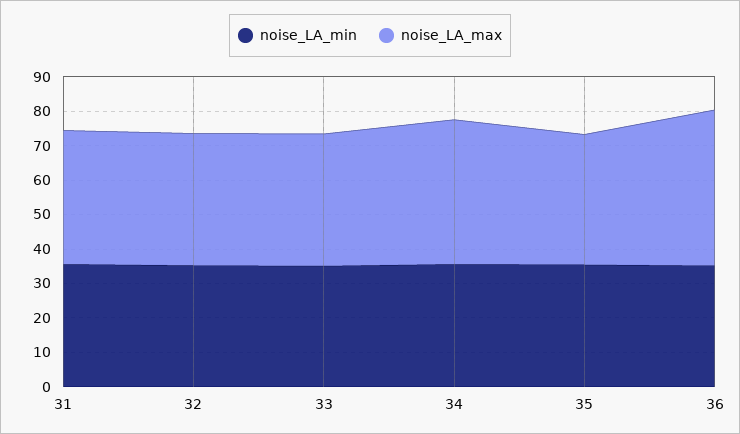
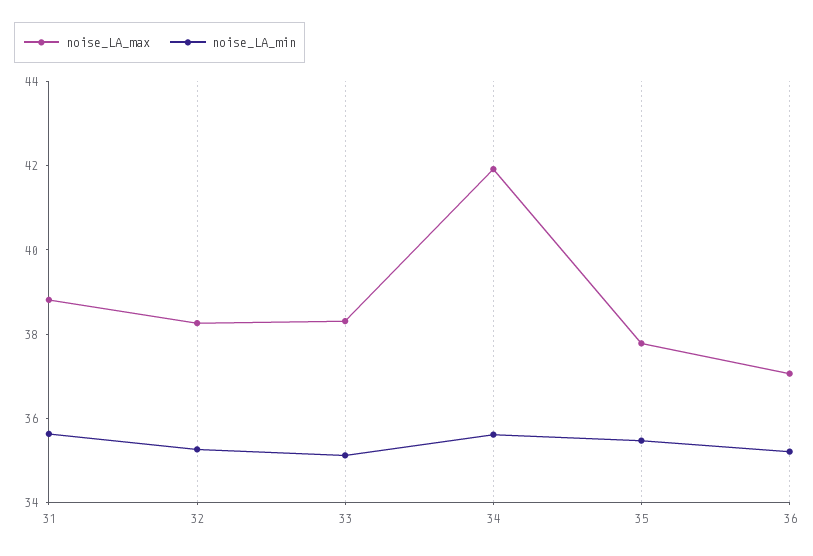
  {
    "noise_LA_min": {
      "31": 35.5,
      "32": 35.5,
      "33": 35,
      "34": 35.5,
      "35": 35.5,
      "36": 35
    },
    "noise_LA_max": {
      "31": 39,
      "32": 38.5,
      "33": 38.5,
      "34": 42,
      "35": 38,
-     "36": 45
+     "36": 37
    }
  }

